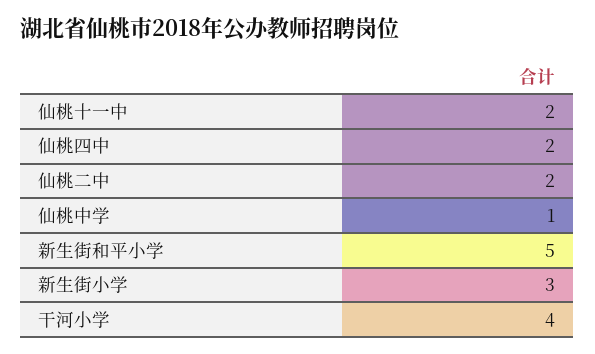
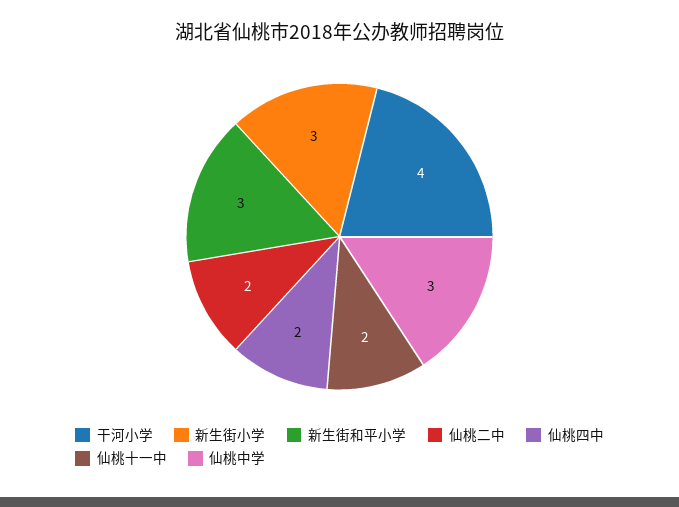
  {
    "仙桃十一中": 2,
    "仙桃四中": 2,
    "仙桃二中": 2,
-   "仙桃中学": 1,
+   "仙桃中学": 3,
-   "新生街和平小学": 5,
+   "新生街和平小学": 3,
    "新生街小学": 3,
    "干河小学": 4
  }

